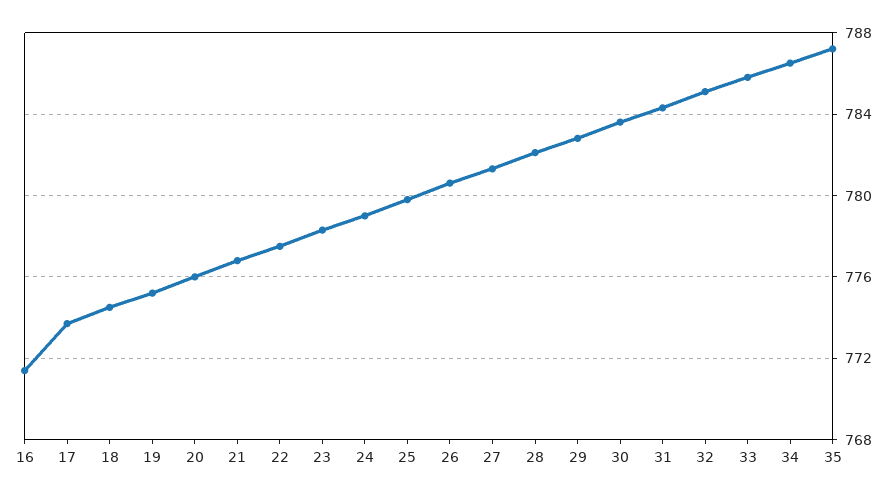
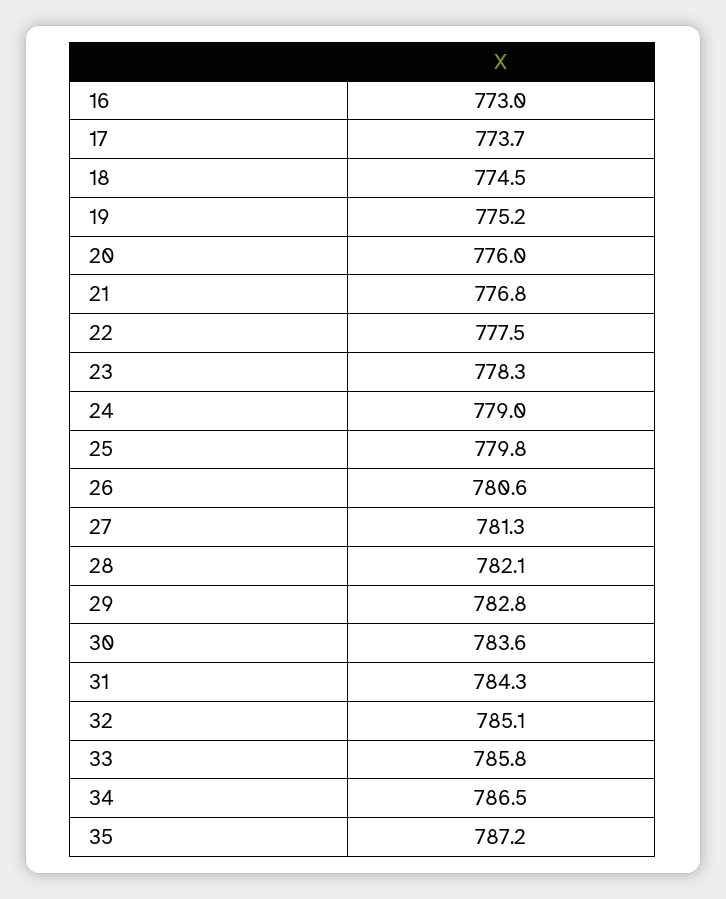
  {
-   "16": 771.5,
+   "16": 773,
    "17": 773.7,
    "18": 774.5,
    "19": 775.2,
    "20": 776,
    "21": 776.8,
    "22": 777.5,
    "23": 778.3,
    "24": 779,
    "25": 779.8,
    "26": 780.6,
    "27": 781.3,
    "28": 782.1,
    "29": 782.8,
    "30": 783.6,
    "31": 784.3,
    "32": 785.1,
    "33": 785.8,
    "34": 786.5,
    "35": 787.2
  }

